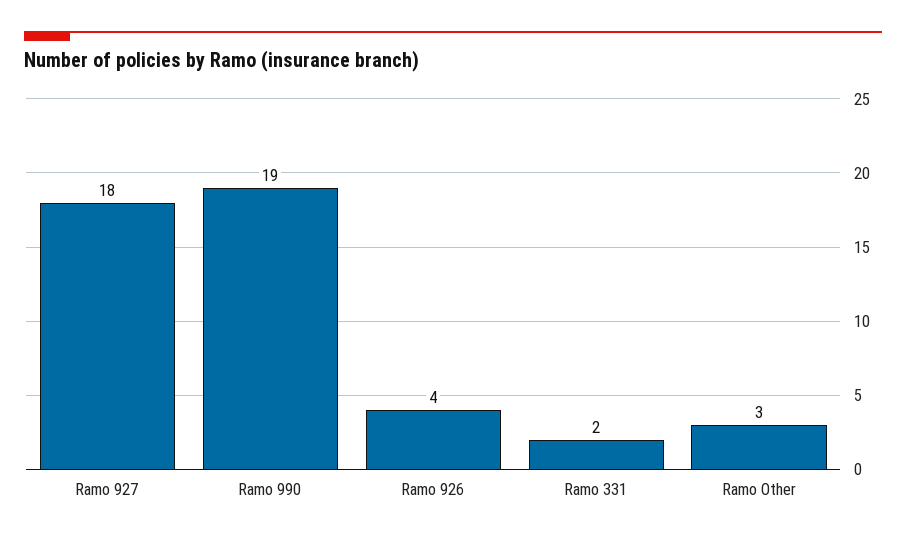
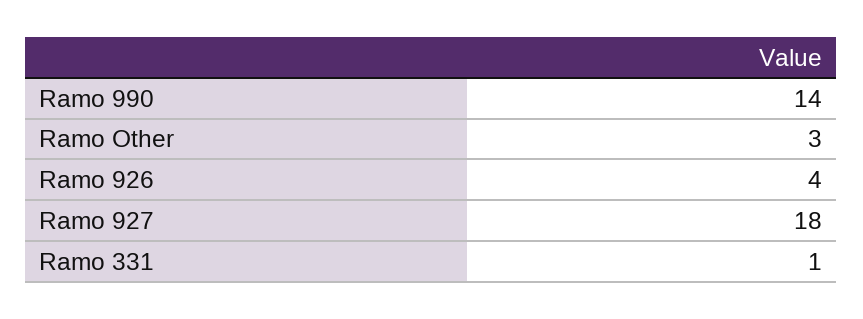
  {
    "Ramo 927": 18,
-   "Ramo 990": 19,
+   "Ramo 990": 14,
    "Ramo 926": 4,
-   "Ramo 331": 2,
+   "Ramo 331": 1,
    "Ramo Other": 3
  }

